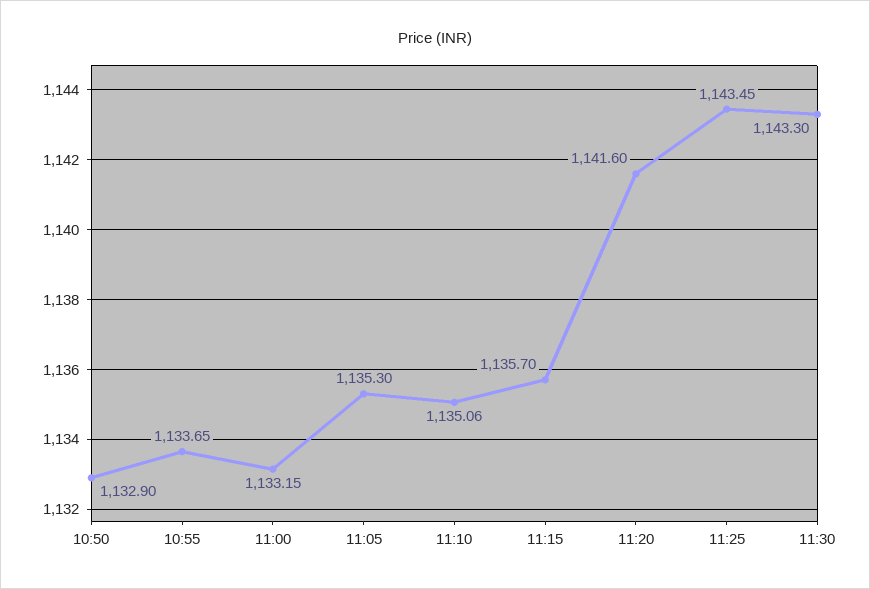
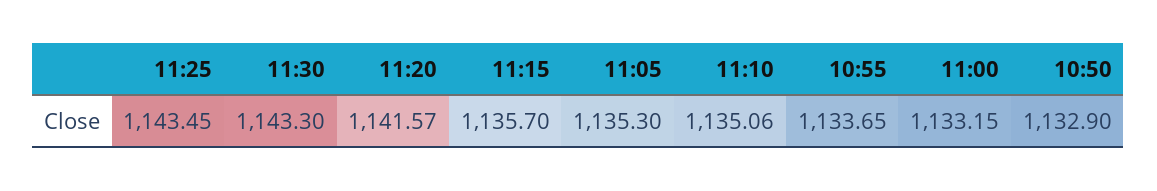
  {
    "10:50": 1132.9,
    "10:55": 1133.65,
    "11:00": 1133.15,
    "11:05": 1135.3,
    "11:10": 1135.06,
    "11:15": 1135.7,
-   "11:20": 1141.6,
+   "11:20": 1141.57,
    "11:25": 1143.45,
    "11:30": 1143.3
  }

